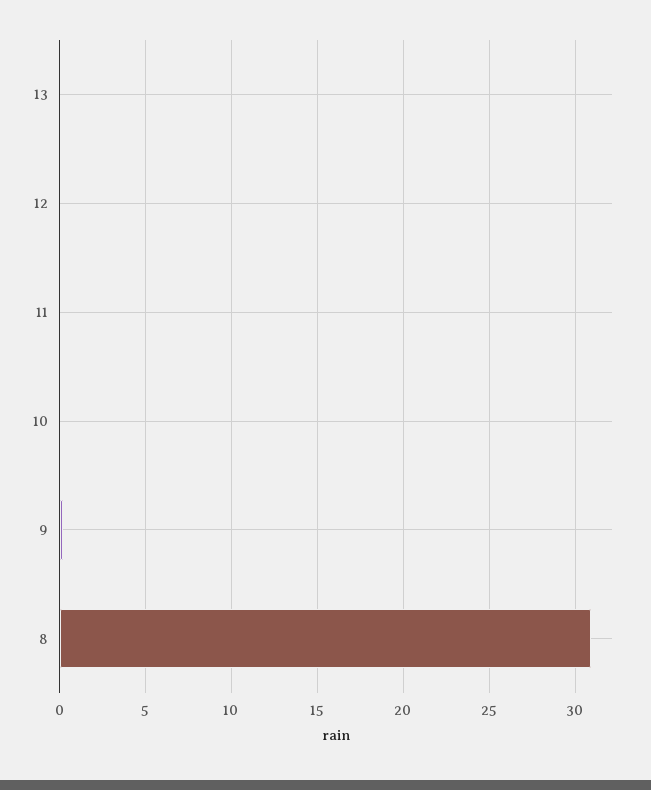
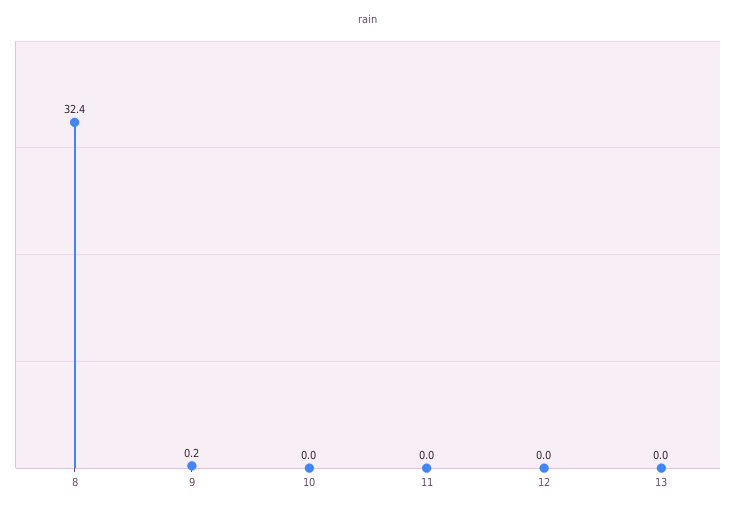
  {
    "13": 0,
    "12": 0,
    "11": 0,
    "10": 0,
    "9": 0.2,
-   "8": 31
+   "8": 32.4
  }

